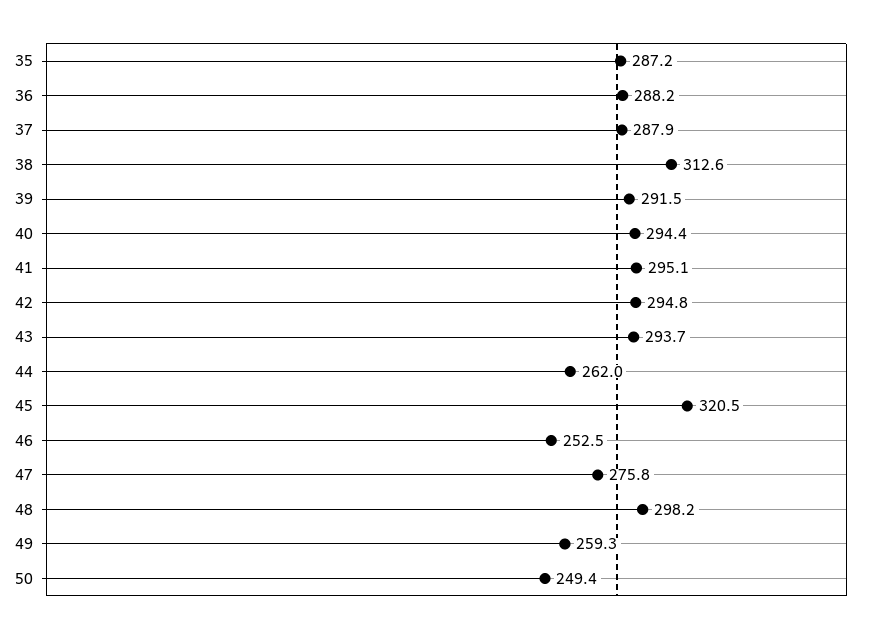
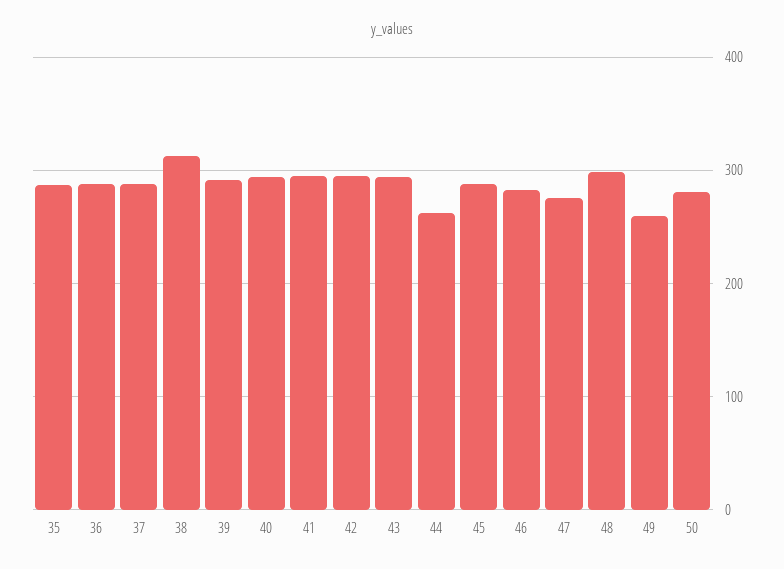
  {
    "35": 287.2,
    "36": 288.2,
    "37": 287.9,
    "38": 312.6,
    "39": 291.5,
    "40": 294.4,
    "41": 295.1,
    "42": 294.8,
    "43": 293.7,
    "44": 262,
-   "45": 320.5,
+   "45": 290,
-   "46": 252.5,
+   "46": 280,
    "47": 275.8,
    "48": 298.2,
    "49": 259.3,
-   "50": 249.4
+   "50": 280
  }

